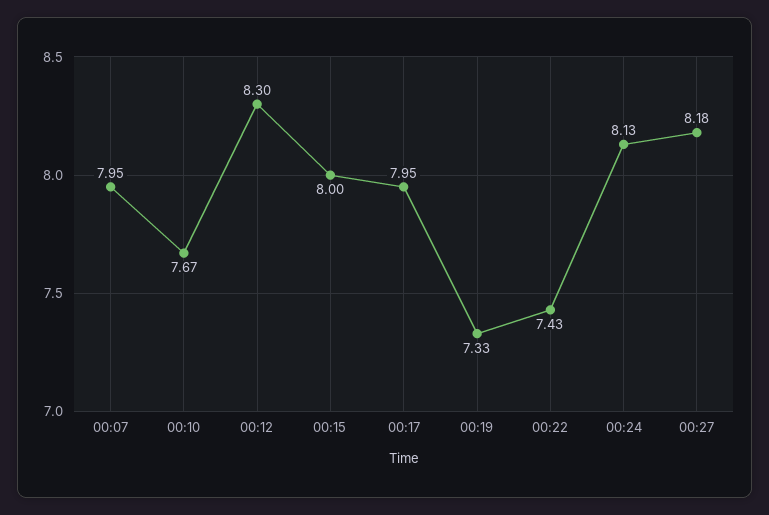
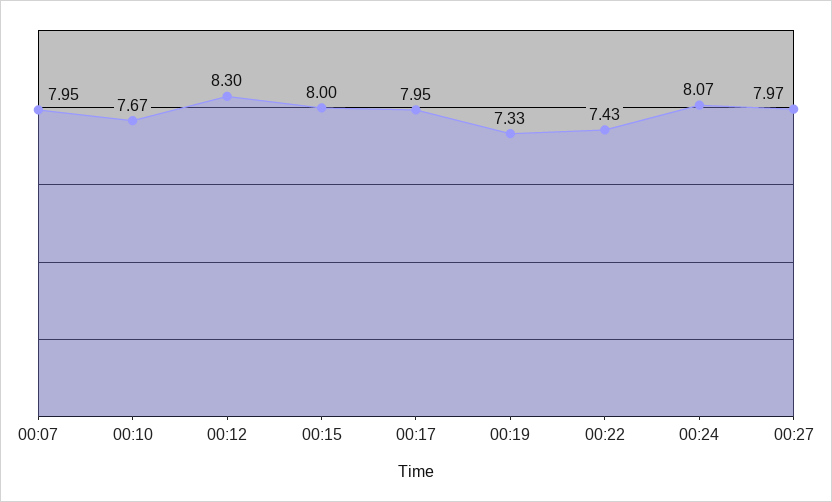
  {
    "00:07": 7.95,
    "00:10": 7.67,
    "00:12": 8.3,
    "00:15": 8,
    "00:17": 7.95,
    "00:19": 7.33,
    "00:22": 7.43,
-   "00:24": 8.13,
+   "00:24": 8.07,
-   "00:27": 8.18
+   "00:27": 7.97
  }

